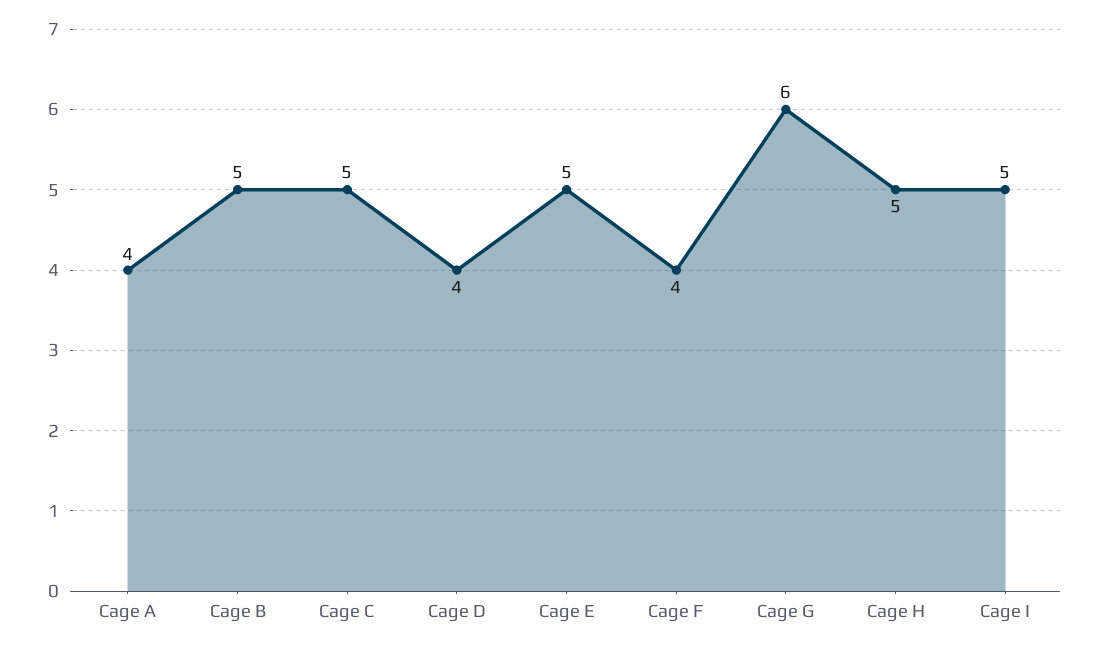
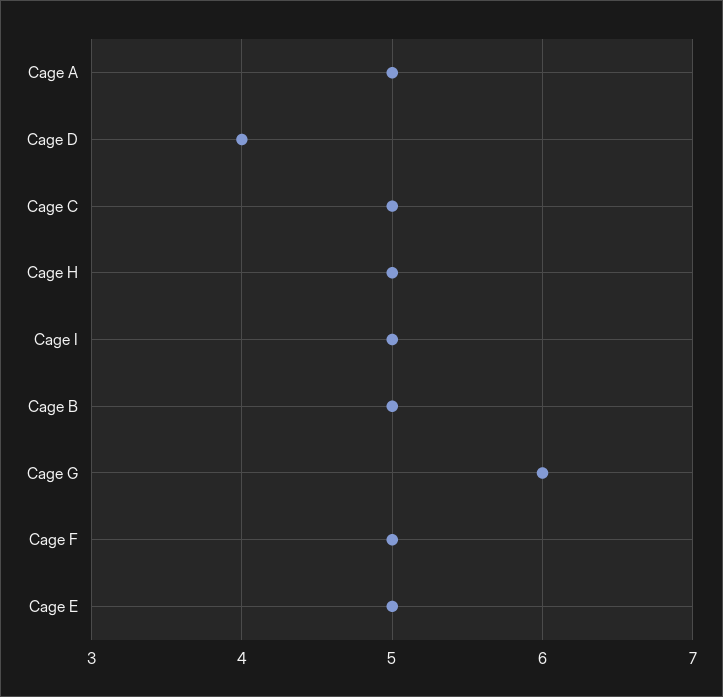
  {
-   "Cage A": 4,
+   "Cage A": 5,
    "Cage B": 5,
    "Cage C": 5,
    "Cage D": 4,
    "Cage E": 5,
-   "Cage F": 4,
+   "Cage F": 5,
    "Cage G": 6,
    "Cage H": 5,
    "Cage I": 5
  }

